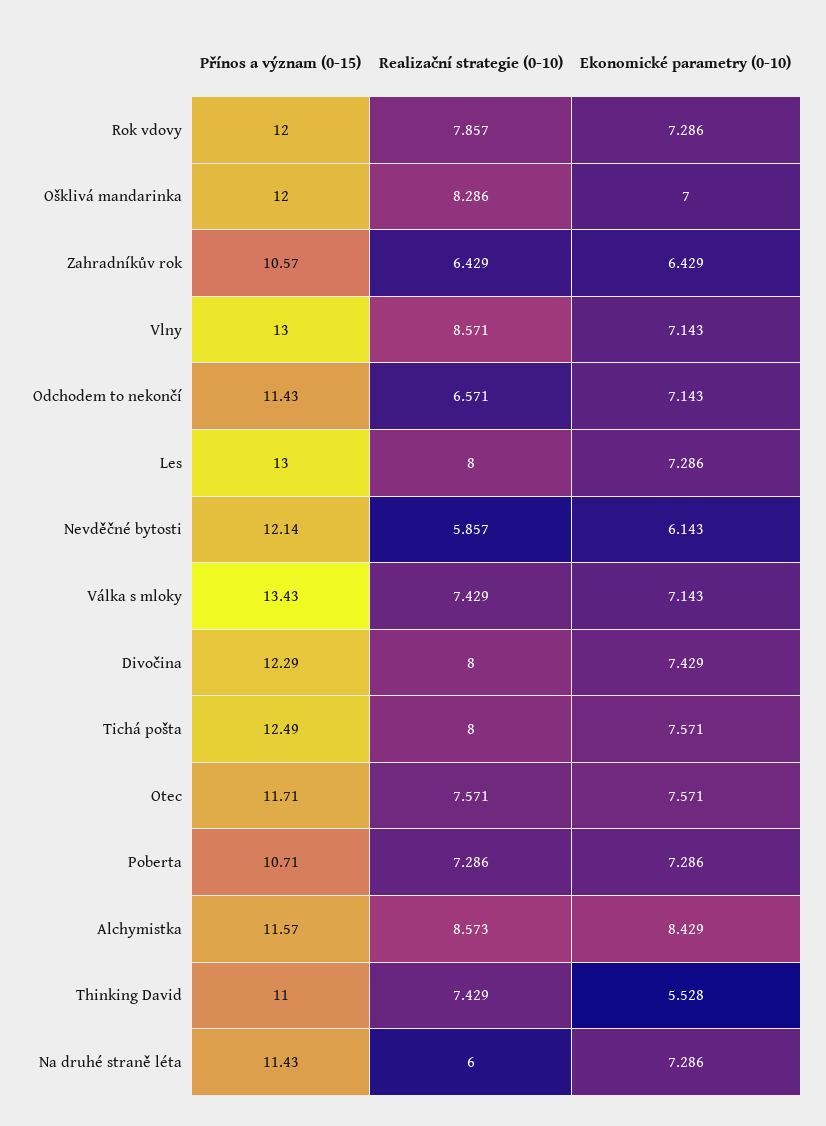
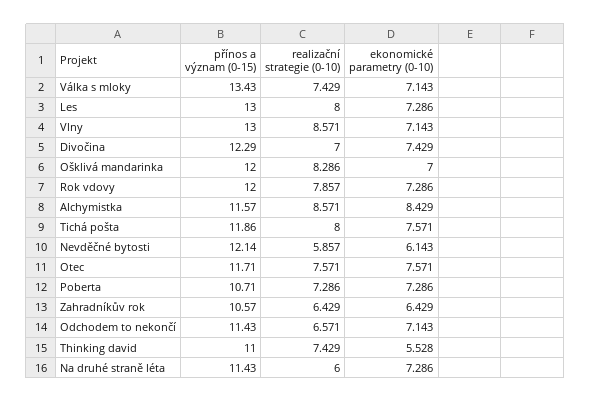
  {
    "Přínos a význam (0-15)": {
      "Rok vdovy": 12,
      "Ošklivá mandarinka": 12,
      "Zahradníkův rok": 10.57,
      "Vlny": 13,
      "Odchodem to nekončí": 11.43,
      "Les": 13,
      "Nevděčné bytosti": 12.14,
      "Válka s mloky": 13.43,
      "Divočina": 12.29,
-     "Tichá pošta": 12.49,
+     "Tichá pošta": 11.86,
      "Otec": 11.71,
      "Poberta": 10.71,
      "Alchymistka": 11.57,
      "Thinking David": 11,
      "Na druhé straně léta": 11.43
    },
    "Realizační strategie (0-10)": {
      "Rok vdovy": 7.857,
      "Ošklivá mandarinka": 8.286,
      "Zahradníkův rok": 6.429,
      "Vlny": 8.571,
      "Odchodem to nekončí": 6.571,
      "Les": 8,
      "Nevděčné bytosti": 5.857,
      "Válka s mloky": 7.429,
-     "Divočina": 8,
+     "Divočina": 7,
      "Tichá pošta": 8,
      "Otec": 7.571,
      "Poberta": 7.286,
-     "Alchymistka": 8.573,
+     "Alchymistka": 8.571,
      "Thinking David": 7.429,
      "Na druhé straně léta": 6
    },
    "Ekonomické parametry (0-10)": {
      "Rok vdovy": 7.286,
      "Ošklivá mandarinka": 7,
      "Zahradníkův rok": 6.429,
      "Vlny": 7.143,
      "Odchodem to nekončí": 7.143,
      "Les": 7.286,
      "Nevděčné bytosti": 6.143,
      "Válka s mloky": 7.143,
      "Divočina": 7.429,
      "Tichá pošta": 7.571,
      "Otec": 7.571,
      "Poberta": 7.286,
      "Alchymistka": 8.429,
      "Thinking David": 5.528,
      "Na druhé straně léta": 7.286
    }
  }

